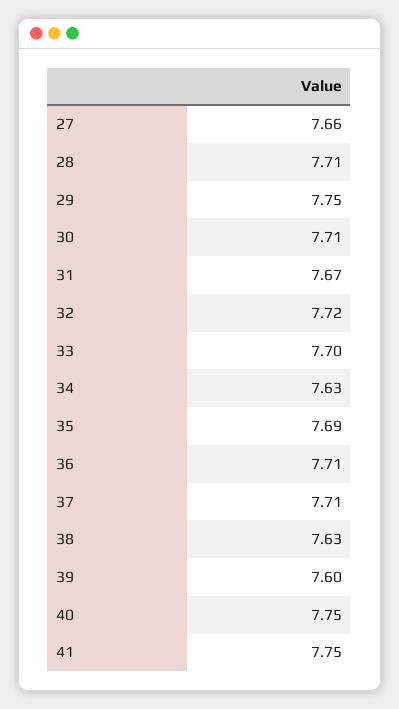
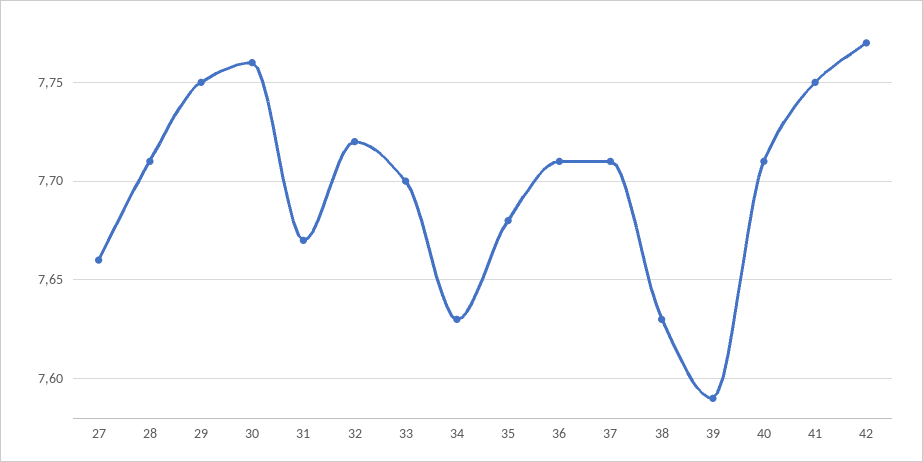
  {
    "27": 7.66,
    "28": 7.71,
    "29": 7.75,
-   "30": 7.71,
+   "30": 7.76,
    "31": 7.67,
    "32": 7.72,
    "33": 7.7,
    "34": 7.63,
-   "35": 7.69,
+   "35": 7.68,
    "36": 7.71,
    "37": 7.71,
    "38": 7.63,
-   "39": 7.6,
+   "39": 7.59,
-   "40": 7.75,
+   "40": 7.71,
-   "41": 7.75
+   "41": 7.75,
+   "42": 7.77
  }

